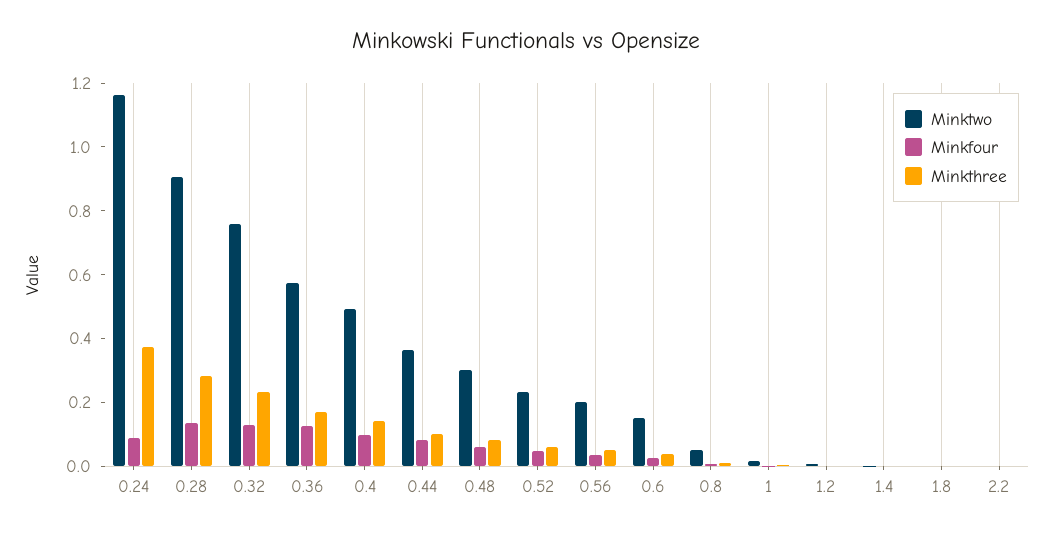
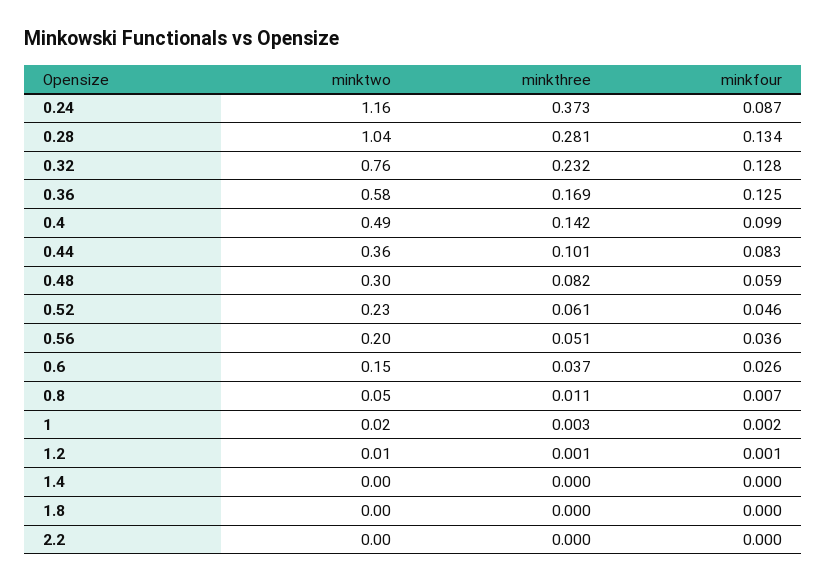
  {
    "Minktwo": {
      "0.24": 1.16,
-     "0.28": 0.9,
+     "0.28": 1.04,
      "0.32": 0.76,
      "0.36": 0.58,
      "0.4": 0.49,
      "0.44": 0.36,
      "0.48": 0.3,
      "0.52": 0.23,
      "0.56": 0.2,
      "0.6": 0.15,
      "0.8": 0.05,
      "1": 0.02,
      "1.2": 0.01,
      "1.4": 0,
      "1.8": 0,
      "2.2": 0
    },
    "Minkfour": {
      "0.24": 0.087,
      "0.28": 0.134,
      "0.32": 0.128,
      "0.36": 0.125,
      "0.4": 0.099,
      "0.44": 0.083,
      "0.48": 0.059,
      "0.52": 0.046,
      "0.56": 0.036,
      "0.6": 0.026,
      "0.8": 0.007,
      "1": 0.002,
      "1.2": 0.001,
      "1.4": 0,
      "1.8": 0,
      "2.2": 0
    },
    "Minkthree": {
      "0.24": 0.373,
      "0.28": 0.281,
      "0.32": 0.232,
      "0.36": 0.169,
      "0.4": 0.142,
      "0.44": 0.101,
      "0.48": 0.082,
      "0.52": 0.061,
      "0.56": 0.051,
      "0.6": 0.037,
      "0.8": 0.011,
      "1": 0.003,
      "1.2": 0.001,
      "1.4": 0,
      "1.8": 0,
      "2.2": 0
    }
  }

